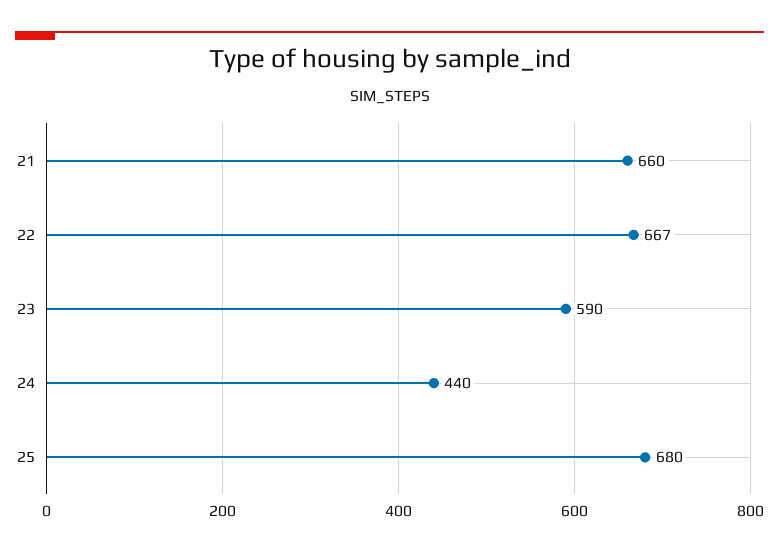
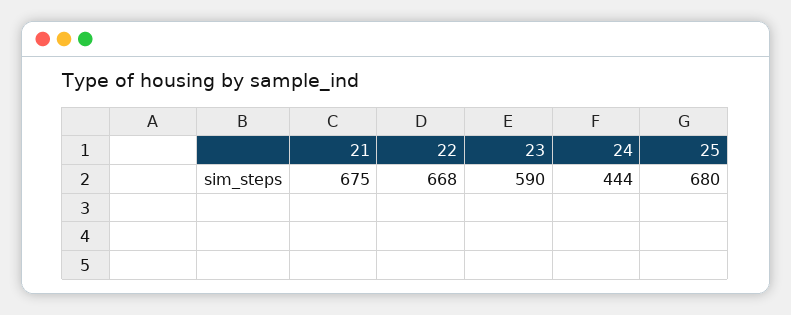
  {
-   "21": 660,
+   "21": 675,
-   "22": 667,
+   "22": 668,
    "23": 590,
-   "24": 440,
+   "24": 444,
    "25": 680
  }

